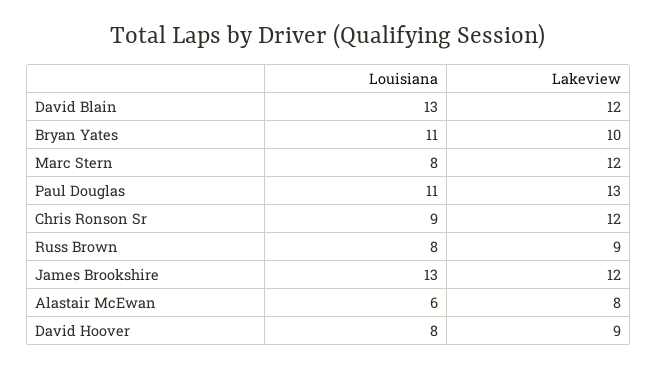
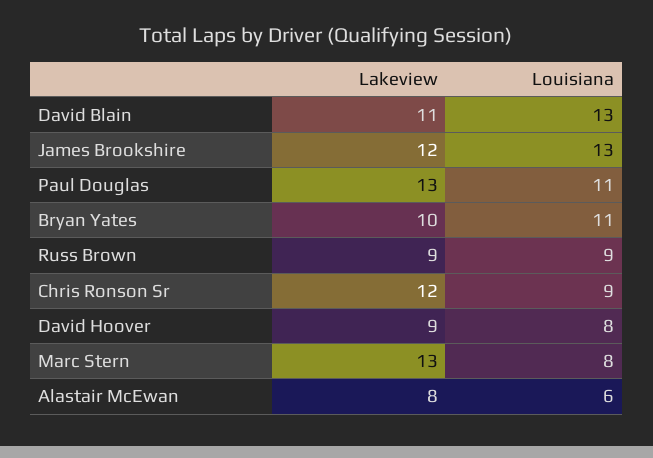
  {
    "Louisiana": {
      "David Blain": 13,
      "Bryan Yates": 11,
      "Marc Stern": 8,
      "Paul Douglas": 11,
      "Chris Ronson Sr": 9,
-     "Russ Brown": 8,
+     "Russ Brown": 9,
      "James Brookshire": 13,
      "Alastair McEwan": 6,
      "David Hoover": 8
    },
    "Lakeview": {
-     "David Blain": 12,
+     "David Blain": 11,
      "Bryan Yates": 10,
-     "Marc Stern": 12,
+     "Marc Stern": 13,
      "Paul Douglas": 13,
      "Chris Ronson Sr": 12,
      "Russ Brown": 9,
      "James Brookshire": 12,
      "Alastair McEwan": 8,
      "David Hoover": 9
    }
  }

